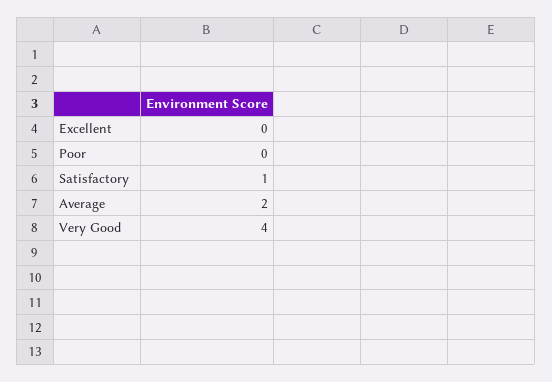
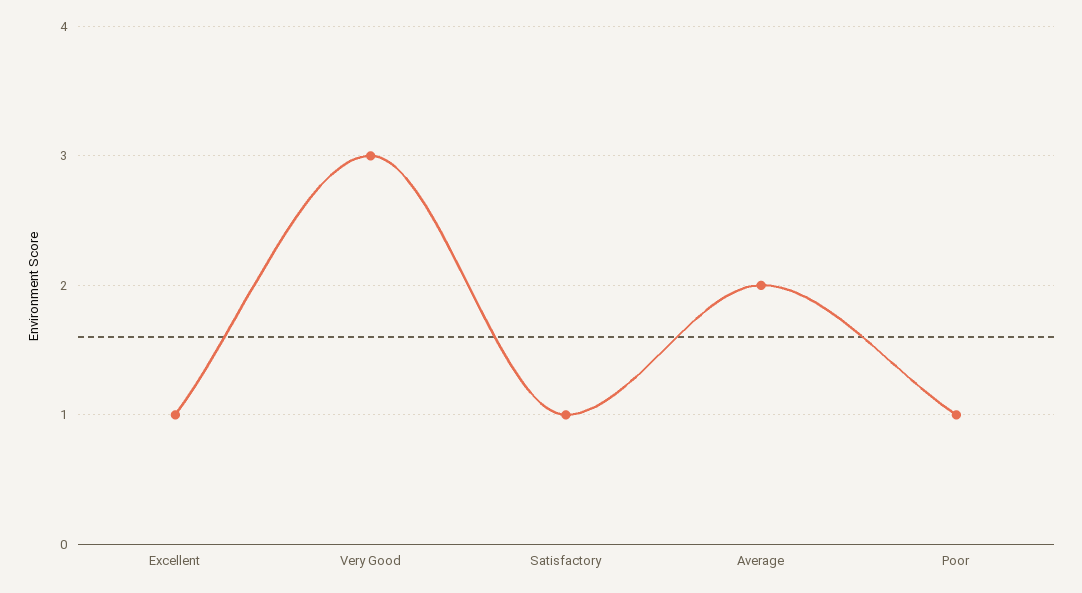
  {
-   "Excellent": 0,
+   "Excellent": 1,
-   "Poor": 0,
+   "Poor": 1,
    "Satisfactory": 1,
    "Average": 2,
-   "Very Good": 4
+   "Very Good": 3
  }

